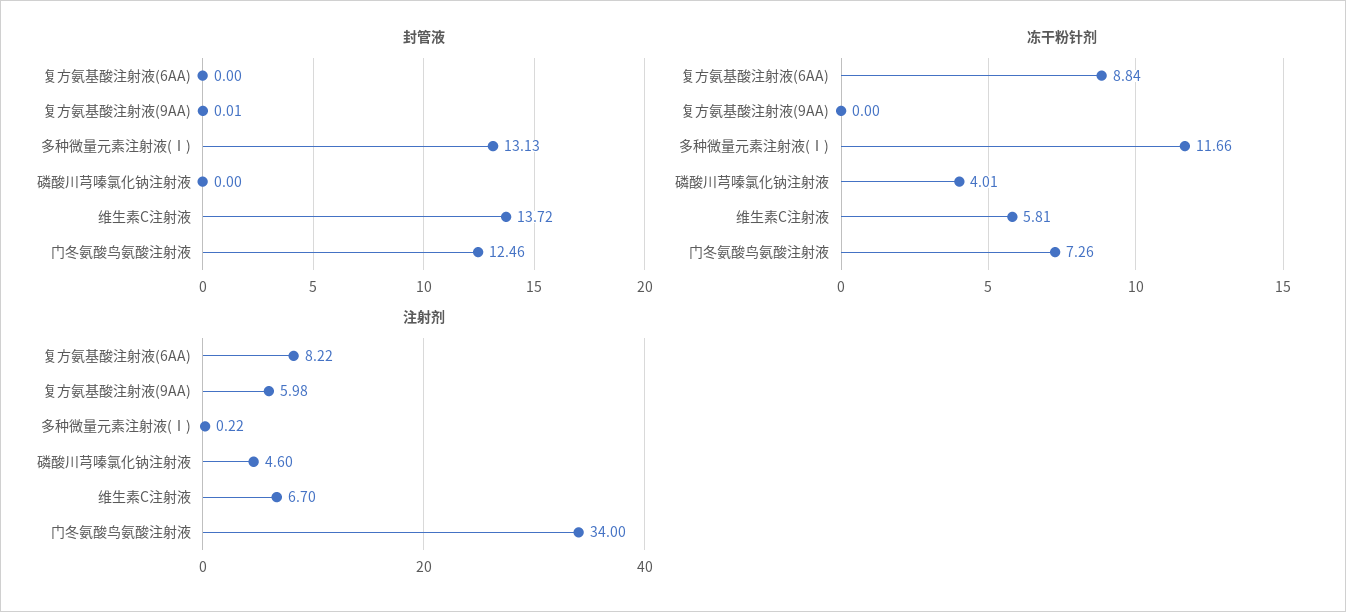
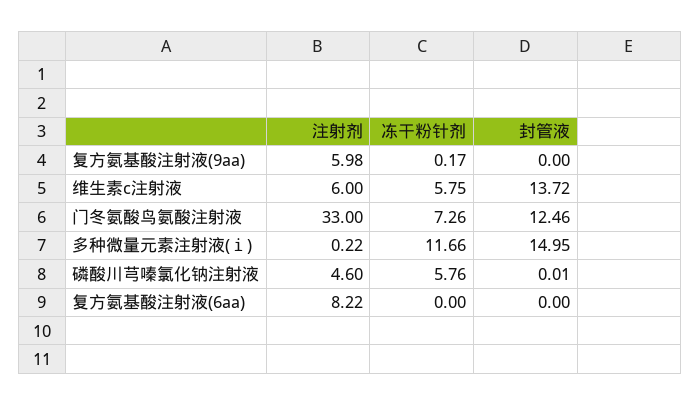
  {
    "封管液": {
      "复方氨基酸注射液(6AA)": 0,
-     "复方氨基酸注射液(9AA)": 0.01,
+     "复方氨基酸注射液(9AA)": 0,
-     "多种微量元素注射液(Ⅰ)": 13.13,
+     "多种微量元素注射液(Ⅰ)": 14.95,
-     "磷酸川芎嗪氯化钠注射液": 0,
+     "磷酸川芎嗪氯化钠注射液": 0.01,
      "维生素C注射液": 13.72,
      "门冬氨酸鸟氨酸注射液": 12.46
    },
    "冻干粉针剂": {
-     "复方氨基酸注射液(6AA)": 8.84,
+     "复方氨基酸注射液(6AA)": 0,
-     "复方氨基酸注射液(9AA)": 0,
+     "复方氨基酸注射液(9AA)": 0.17,
      "多种微量元素注射液(Ⅰ)": 11.66,
-     "磷酸川芎嗪氯化钠注射液": 4.01,
+     "磷酸川芎嗪氯化钠注射液": 5.76,
-     "维生素C注射液": 5.81,
+     "维生素C注射液": 5.75,
      "门冬氨酸鸟氨酸注射液": 7.26
    },
    "注射剂": {
      "复方氨基酸注射液(6AA)": 8.22,
      "复方氨基酸注射液(9AA)": 5.98,
      "多种微量元素注射液(Ⅰ)": 0.22,
      "磷酸川芎嗪氯化钠注射液": 4.6,
-     "维生素C注射液": 6.7,
+     "维生素C注射液": 6,
-     "门冬氨酸鸟氨酸注射液": 34
+     "门冬氨酸鸟氨酸注射液": 33
    }
  }

